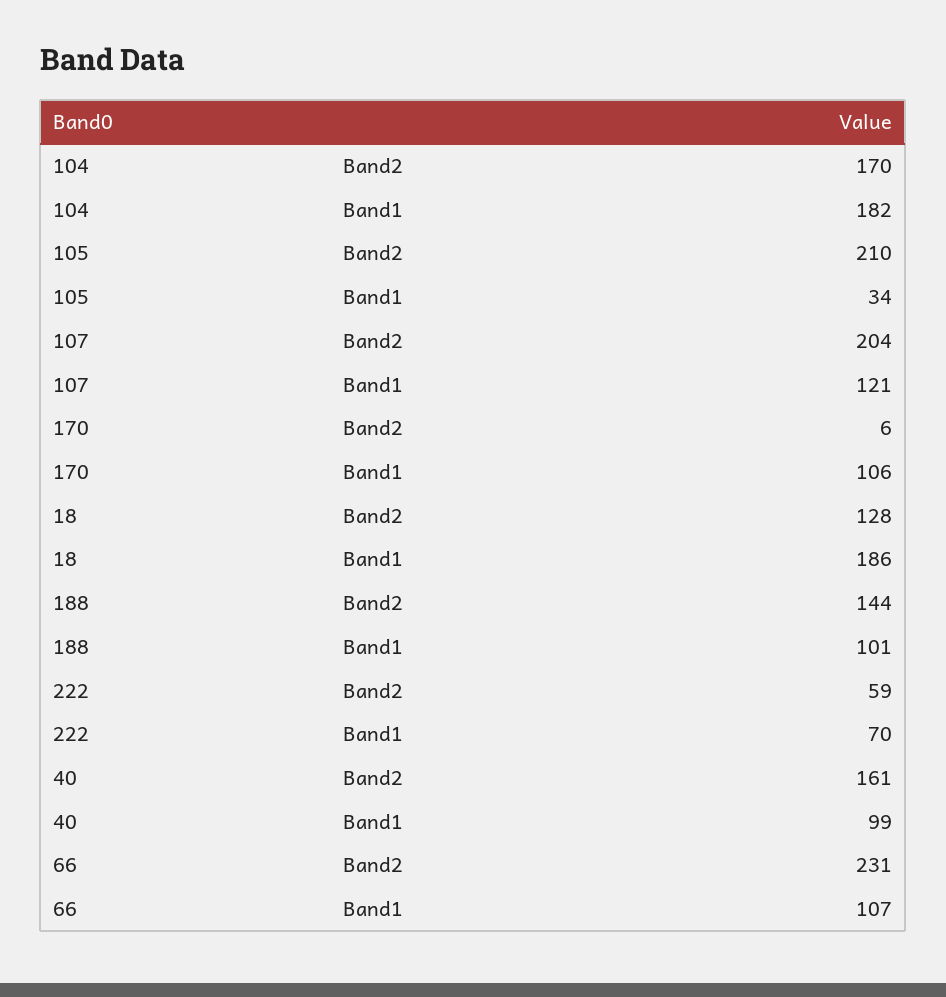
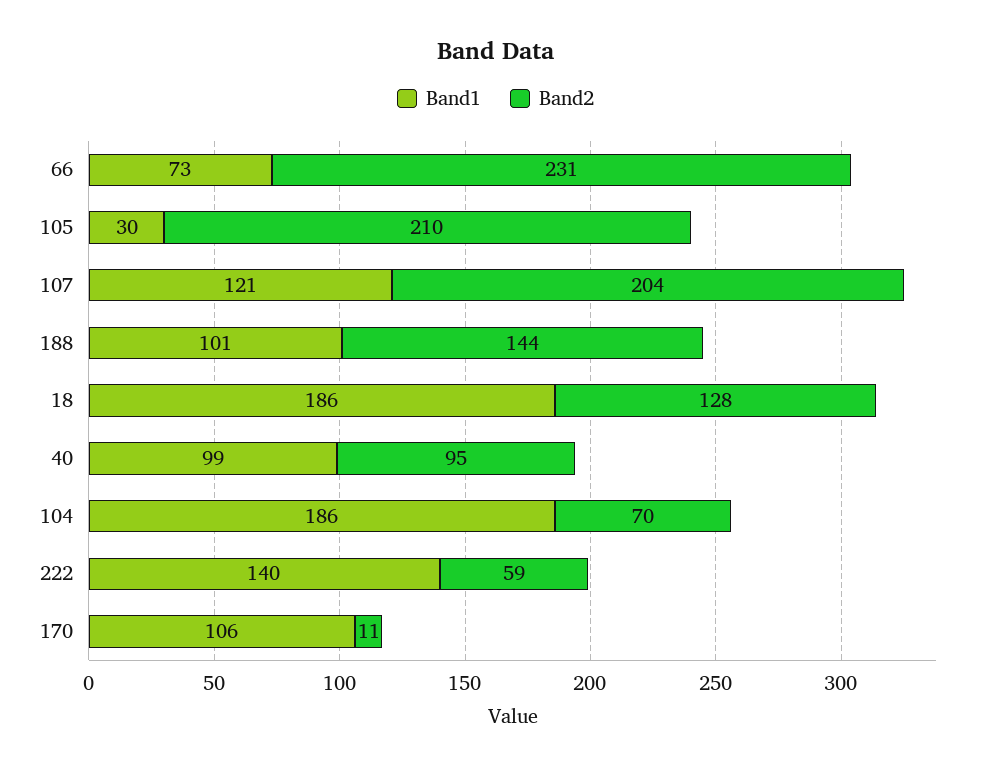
  {
    "Band2": {
-     "104": 170,
+     "104": 70,
      "105": 210,
      "107": 204,
-     "170": 6,
+     "170": 11,
      "18": 128,
      "188": 144,
      "222": 59,
-     "40": 161,
+     "40": 95,
      "66": 231
    },
    "Band1": {
-     "104": 182,
+     "104": 186,
-     "105": 34,
+     "105": 30,
      "107": 121,
      "170": 106,
      "18": 186,
      "188": 101,
-     "222": 70,
+     "222": 140,
      "40": 99,
-     "66": 107
+     "66": 73
    }
  }

